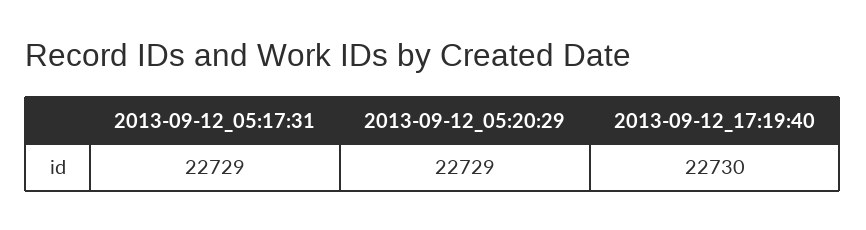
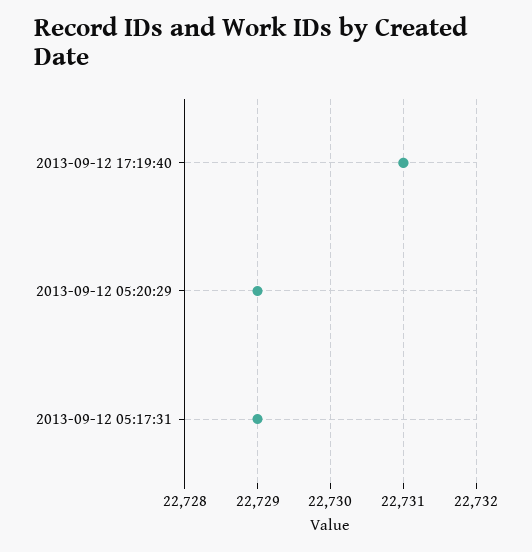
  {
    "2013-09-12_05:17:31": 22729,
    "2013-09-12_05:20:29": 22729,
-   "2013-09-12_17:19:40": 22730
+   "2013-09-12_17:19:40": 22731
  }

